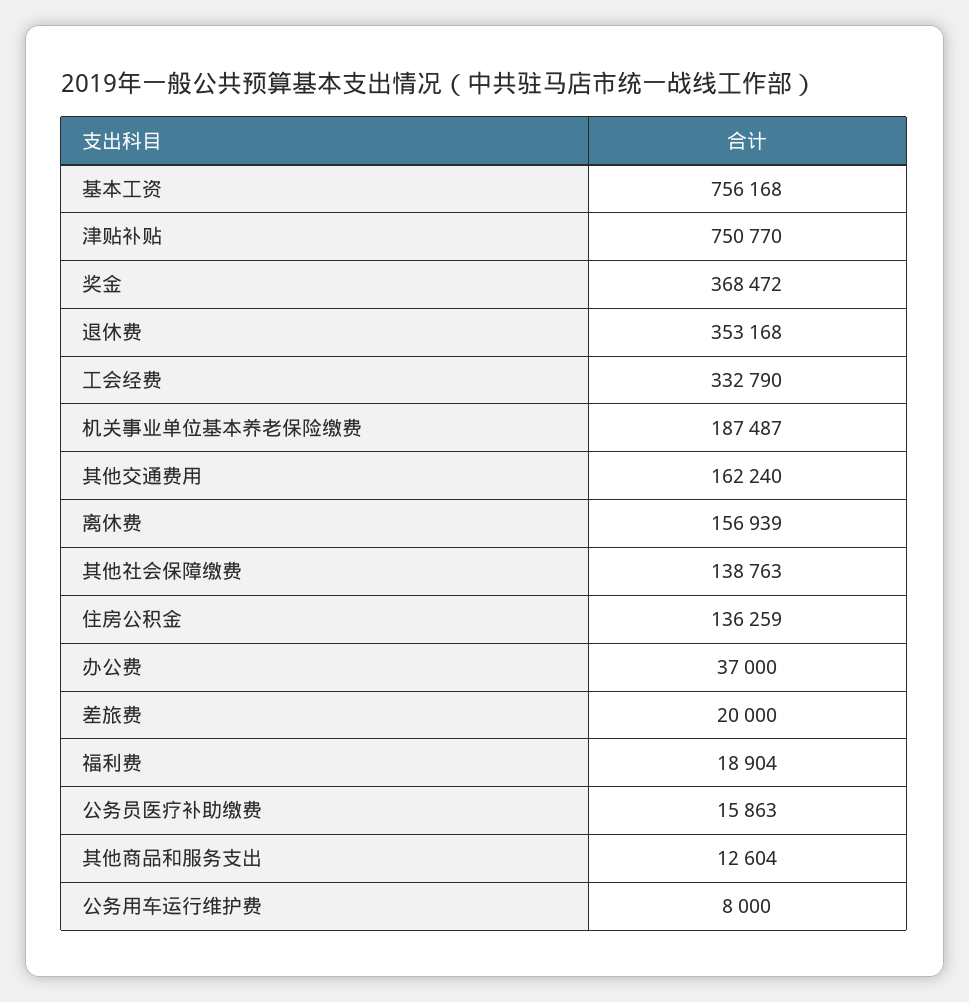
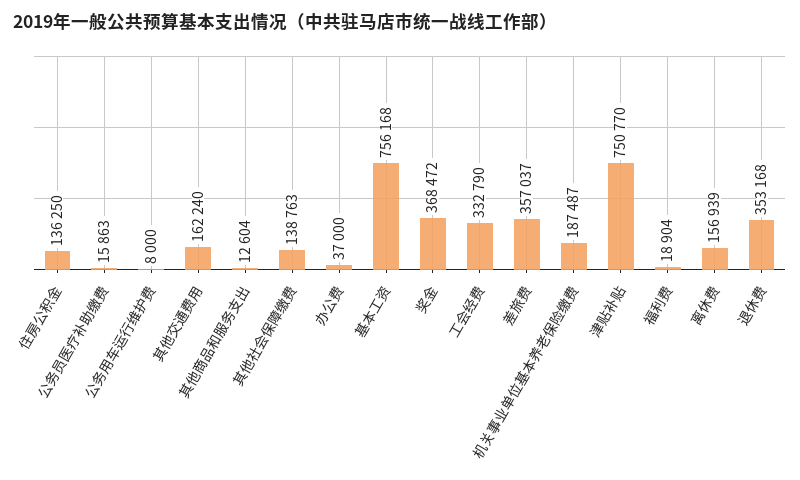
  {
    "基本工资": 756168,
    "津贴补贴": 750770,
    "奖金": 368472,
    "退休费": 353168,
    "工会经费": 332790,
    "机关事业单位基本养老保险缴费": 187487,
    "其他交通费用": 162240,
    "离休费": 156939,
    "其他社会保障缴费": 138763,
-   "住房公积金": 136259,
+   "住房公积金": 136250,
    "办公费": 37000,
-   "差旅费": 20000,
+   "差旅费": 357037,
    "福利费": 18904,
    "公务员医疗补助缴费": 15863,
    "其他商品和服务支出": 12604,
    "公务用车运行维护费": 8000
  }

